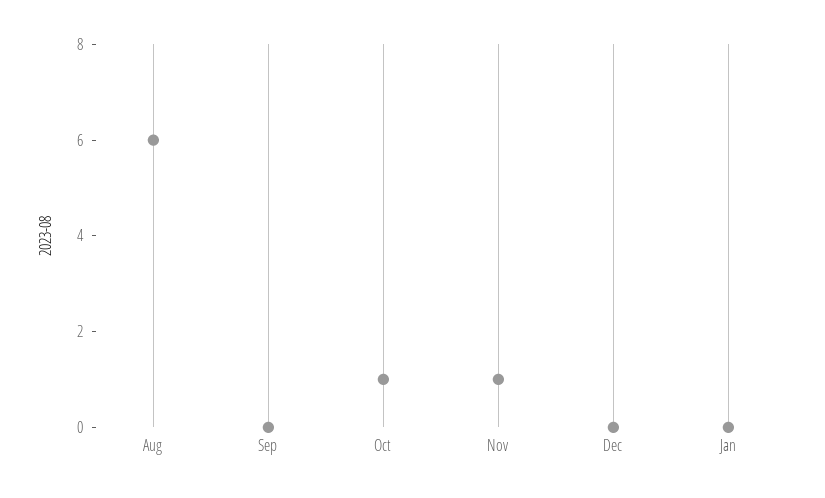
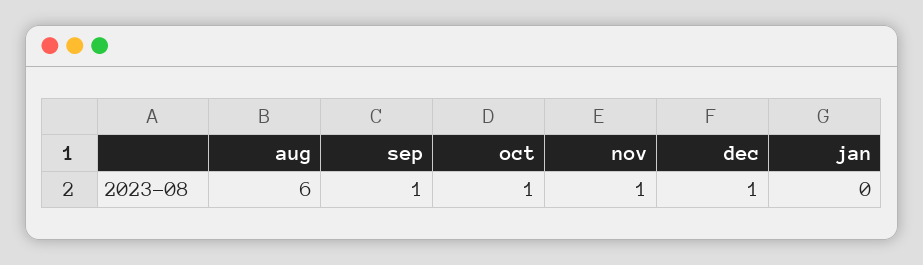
  {
    "Aug": 6,
-   "Sep": 0,
+   "Sep": 1,
    "Oct": 1,
    "Nov": 1,
-   "Dec": 0,
+   "Dec": 1,
    "Jan": 0
  }

